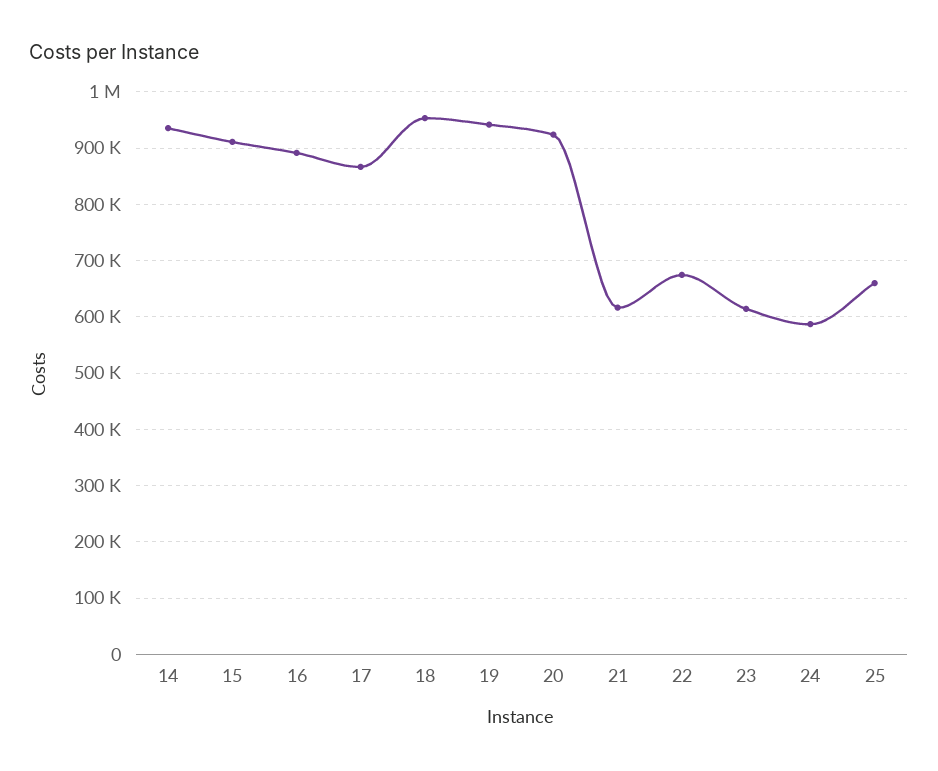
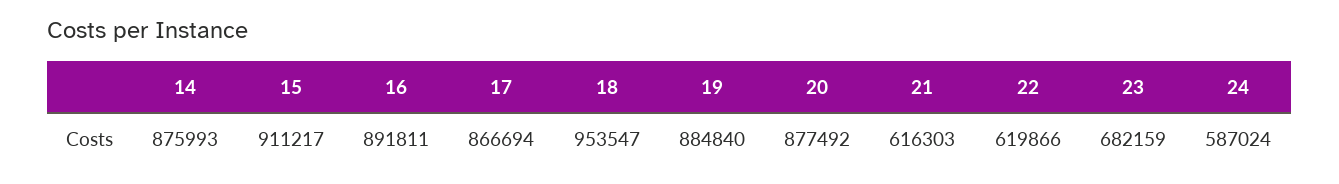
  {
-   "14": 940000,
+   "14": 875993,
    "15": 911217,
    "16": 891811,
    "17": 866694,
    "18": 953547,
-   "19": 940000,
+   "19": 884840,
-   "20": 920000,
+   "20": 877492,
    "21": 616303,
-   "22": 680000,
+   "22": 619866,
-   "23": 620000,
+   "23": 682159,
-   "24": 587024,
+   "24": 587024
-   "25": 660000
  }

